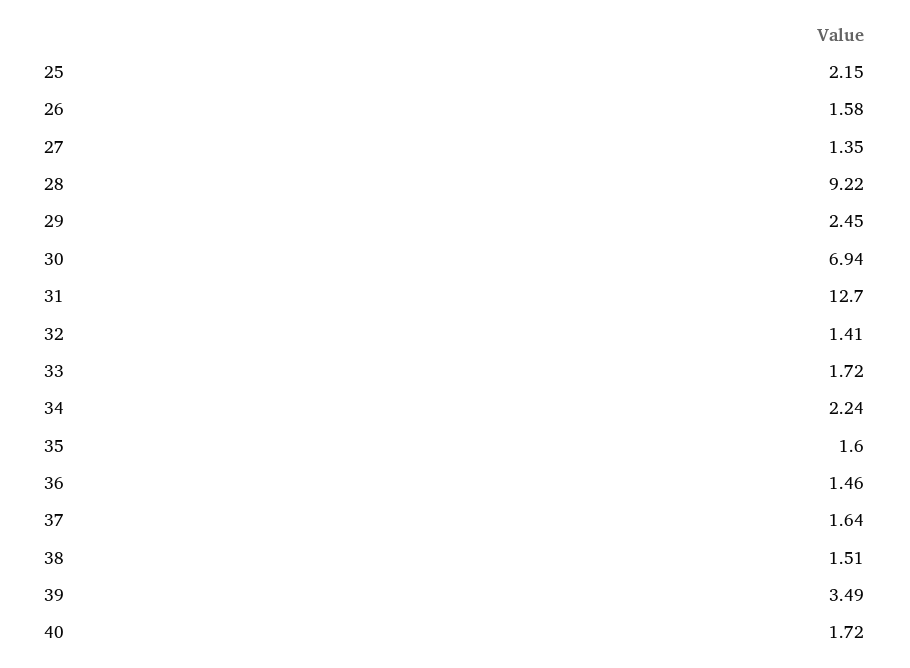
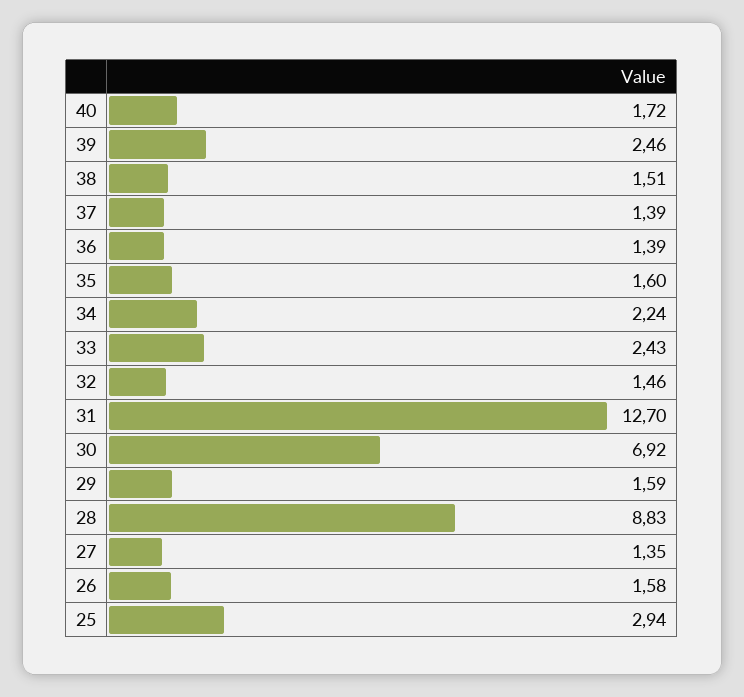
  {
-   "25": 2.15,
+   "25": 2.94,
    "26": 1.58,
    "27": 1.35,
-   "28": 9.22,
+   "28": 8.83,
-   "29": 2.45,
+   "29": 1.59,
-   "30": 6.94,
+   "30": 6.92,
    "31": 12.7,
-   "32": 1.41,
+   "32": 1.46,
-   "33": 1.72,
+   "33": 2.43,
    "34": 2.24,
    "35": 1.6,
-   "36": 1.46,
+   "36": 1.39,
-   "37": 1.64,
+   "37": 1.39,
    "38": 1.51,
-   "39": 3.49,
+   "39": 2.46,
    "40": 1.72
  }

